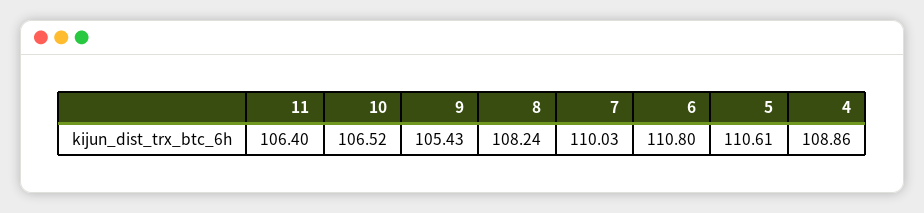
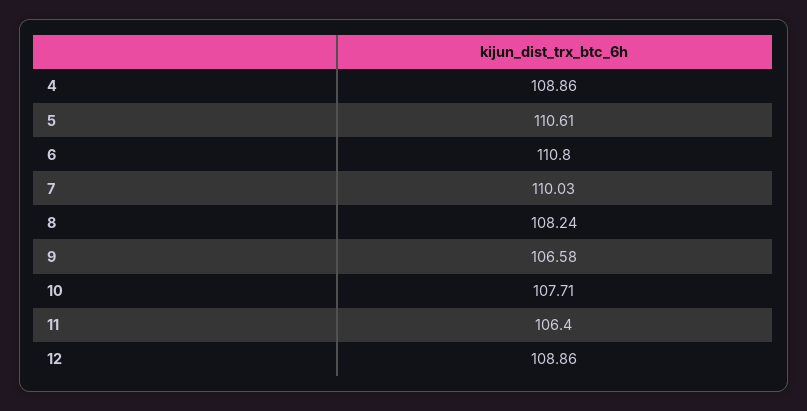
  {
    "11": 106.4,
-   "10": 106.52,
+   "10": 107.71,
-   "9": 105.43,
+   "9": 106.58,
    "8": 108.24,
    "7": 110.03,
    "6": 110.8,
    "5": 110.61,
-   "4": 108.86
+   "4": 108.86,
+   "12": 108.86
  }

